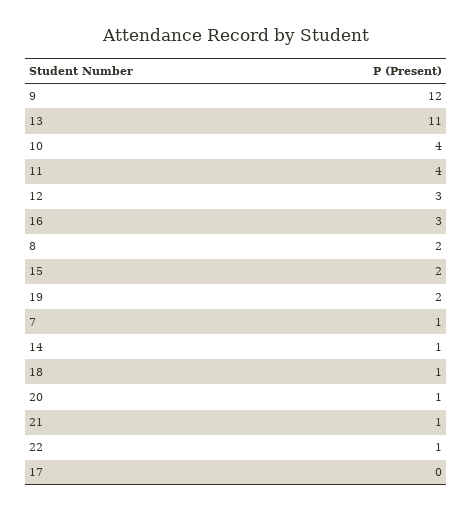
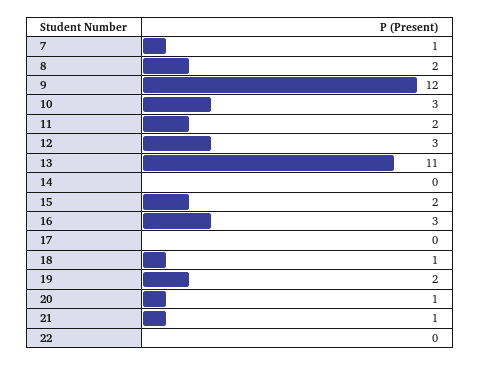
  {
    "9": 12,
    "13": 11,
-   "10": 4,
+   "10": 3,
-   "11": 4,
+   "11": 2,
    "12": 3,
    "16": 3,
    "8": 2,
    "15": 2,
    "19": 2,
    "7": 1,
-   "14": 1,
+   "14": 0,
    "18": 1,
    "20": 1,
    "21": 1,
-   "22": 1,
+   "22": 0,
    "17": 0
  }

